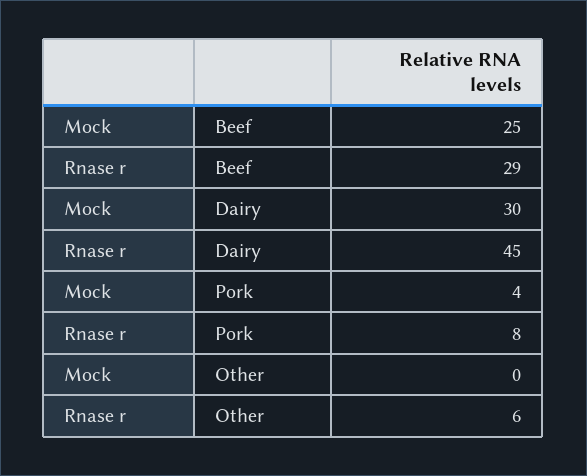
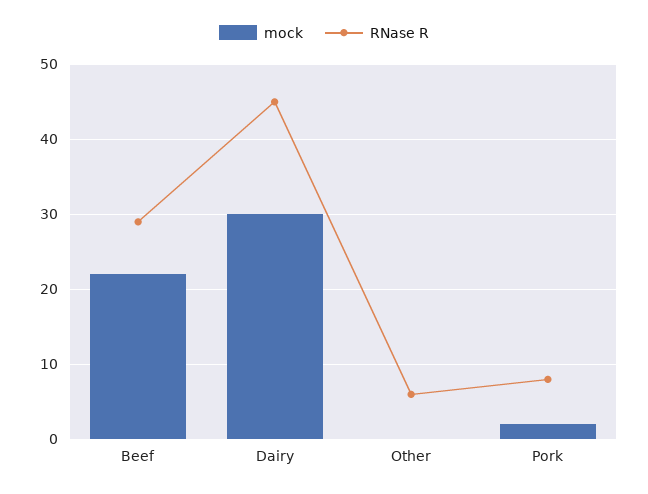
  {
    "Mock": {
-     "Beef": 25,
+     "Beef": 22,
      "Dairy": 30,
-     "Pork": 4,
+     "Pork": 2,
      "Other": 0
    },
    "Rnase r": {
      "Beef": 29,
      "Dairy": 45,
      "Pork": 8,
      "Other": 6
    }
  }

